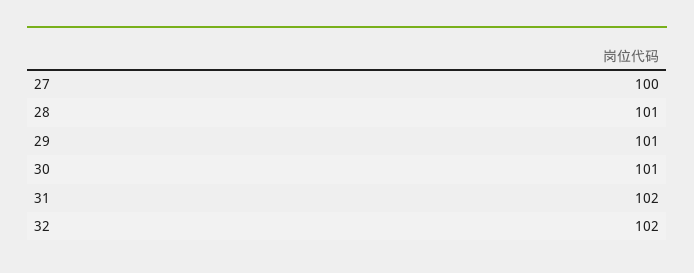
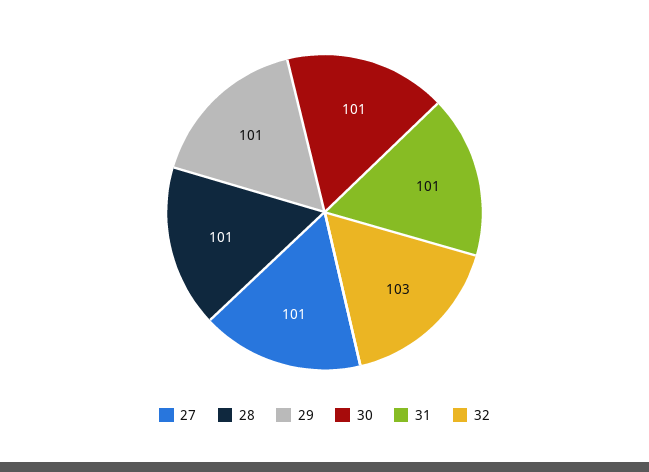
  {
-   "27": 100,
+   "27": 101,
    "28": 101,
    "29": 101,
    "30": 101,
-   "31": 102,
+   "31": 101,
-   "32": 102
+   "32": 103
  }

